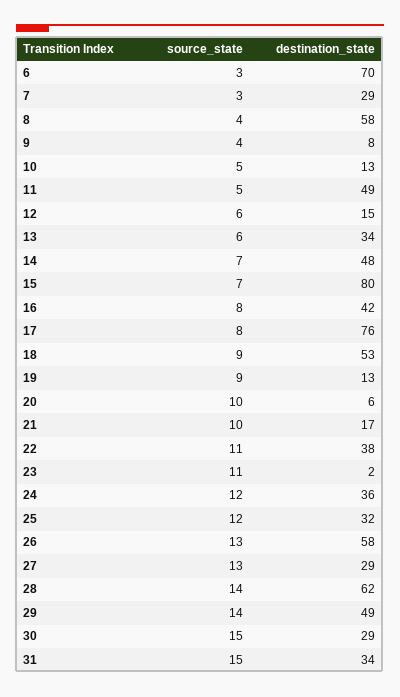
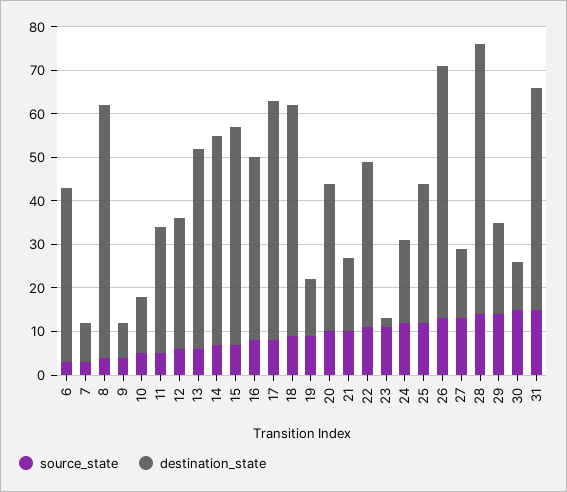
  {
    "source_state": {
      "6": 3,
      "7": 3,
      "8": 4,
      "9": 4,
      "10": 5,
      "11": 5,
      "12": 6,
      "13": 6,
      "14": 7,
      "15": 7,
      "16": 8,
      "17": 8,
      "18": 9,
      "19": 9,
      "20": 10,
      "21": 10,
      "22": 11,
      "23": 11,
      "24": 12,
      "25": 12,
      "26": 13,
      "27": 13,
      "28": 14,
      "29": 14,
      "30": 15,
      "31": 15
    },
    "destination_state": {
-     "6": 70,
+     "6": 40,
-     "7": 29,
+     "7": 10,
      "8": 58,
      "9": 8,
      "10": 13,
-     "11": 49,
+     "11": 30,
-     "12": 15,
+     "12": 30,
-     "13": 34,
+     "13": 45,
      "14": 48,
-     "15": 80,
+     "15": 50,
      "16": 42,
-     "17": 76,
+     "17": 55,
      "18": 53,
      "19": 13,
-     "20": 6,
+     "20": 35,
      "21": 17,
      "22": 38,
      "23": 2,
-     "24": 36,
+     "24": 20,
      "25": 32,
      "26": 58,
-     "27": 29,
+     "27": 15,
      "28": 62,
-     "29": 49,
+     "29": 20,
-     "30": 29,
+     "30": 10,
-     "31": 34
+     "31": 50
    }
  }

